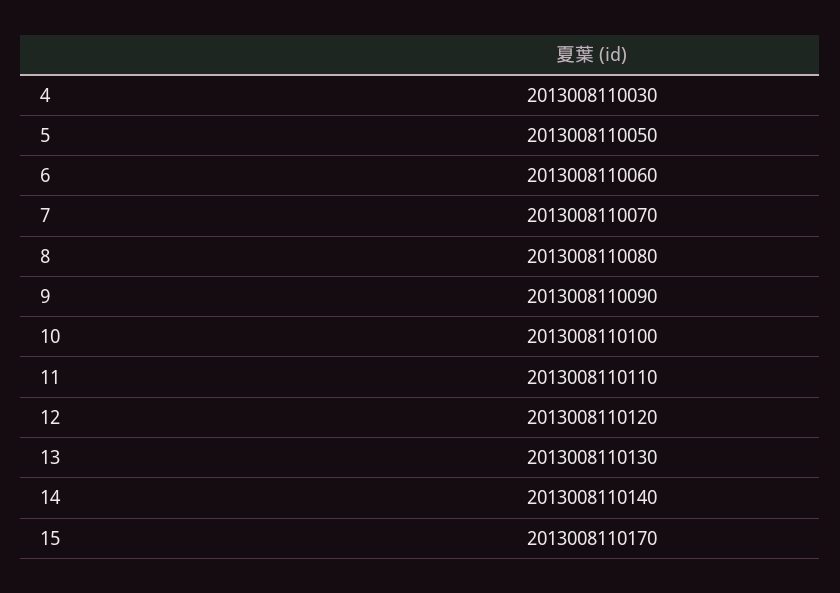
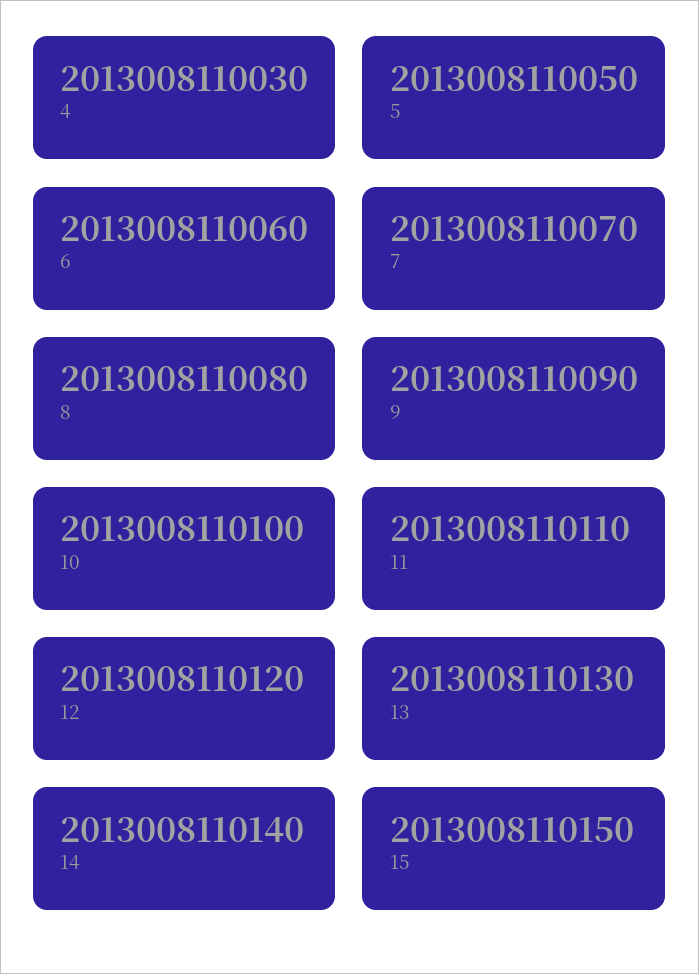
  {
    "4": 2013008110030,
    "5": 2013008110050,
    "6": 2013008110060,
    "7": 2013008110070,
    "8": 2013008110080,
    "9": 2013008110090,
    "10": 2013008110100,
    "11": 2013008110110,
    "12": 2013008110120,
    "13": 2013008110130,
    "14": 2013008110140,
-   "15": 2013008110170
+   "15": 2013008110150
  }

